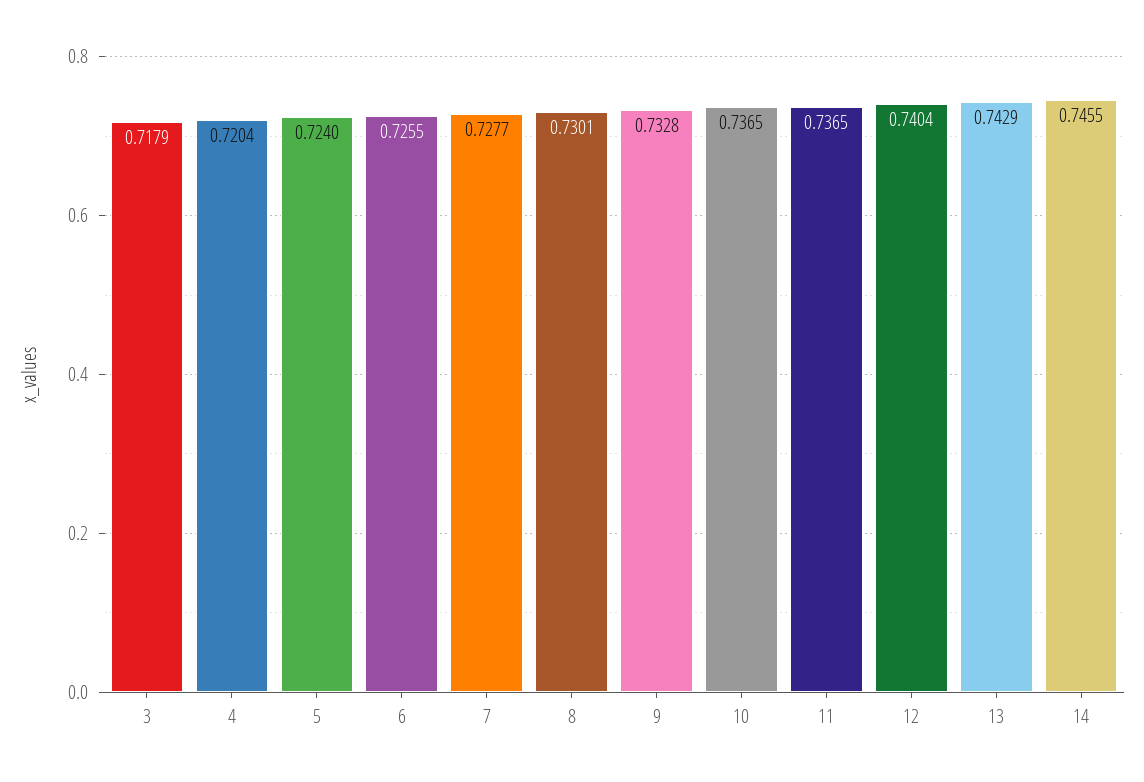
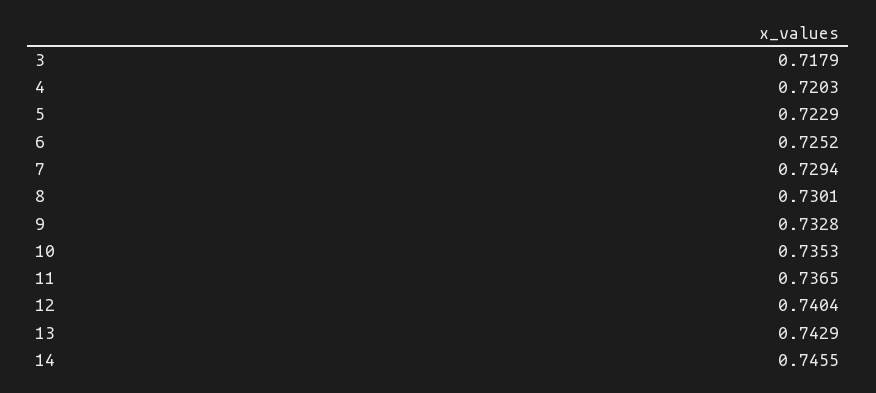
  {
    "3": 0.7179,
-   "4": 0.7204,
+   "4": 0.7203,
-   "5": 0.724,
+   "5": 0.7229,
-   "6": 0.7255,
+   "6": 0.7252,
-   "7": 0.7277,
+   "7": 0.7294,
    "8": 0.7301,
    "9": 0.7328,
-   "10": 0.7365,
+   "10": 0.7353,
    "11": 0.7365,
    "12": 0.7404,
    "13": 0.7429,
    "14": 0.7455
  }

